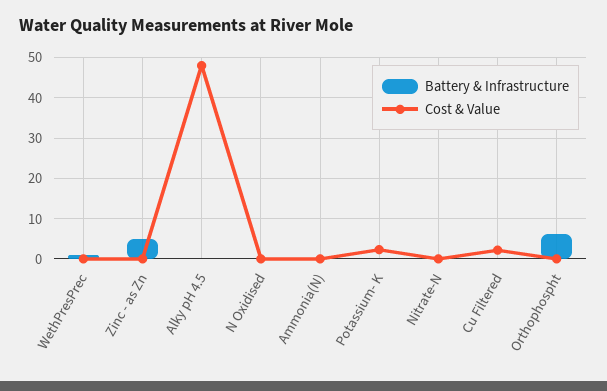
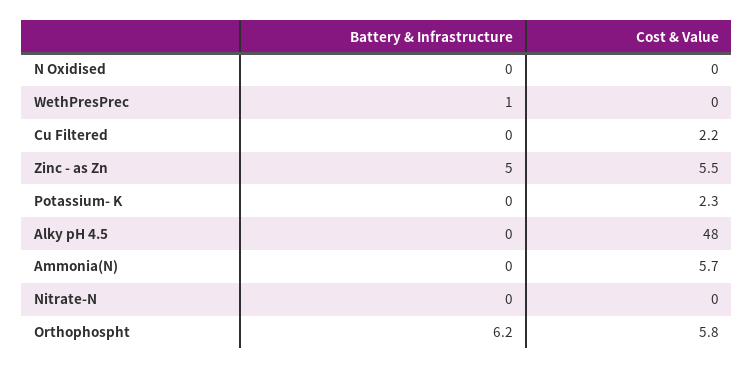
  {
    "Battery & Infrastructure": {
      "WethPresPrec": 1,
      "Zinc - as Zn": 5,
      "Alky pH 4.5": 0,
      "N Oxidised": 0,
      "Ammonia(N)": 0,
      "Potassium- K": 0,
      "Nitrate-N": 0,
      "Cu Filtered": 0,
      "Orthophospht": 6.2
    },
    "Cost & Value": {
      "WethPresPrec": 0,
-     "Zinc - as Zn": 0,
+     "Zinc - as Zn": 5.5,
      "Alky pH 4.5": 48,
      "N Oxidised": 0,
-     "Ammonia(N)": 0,
+     "Ammonia(N)": 5.7,
      "Potassium- K": 2.3,
      "Nitrate-N": 0,
      "Cu Filtered": 2.2,
-     "Orthophospht": 0
+     "Orthophospht": 5.8
    }
  }

